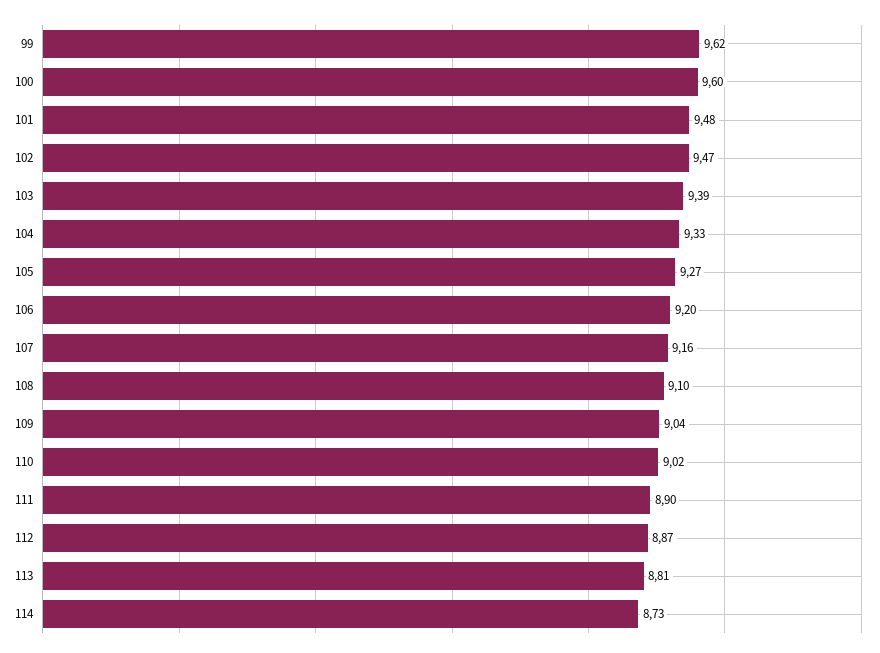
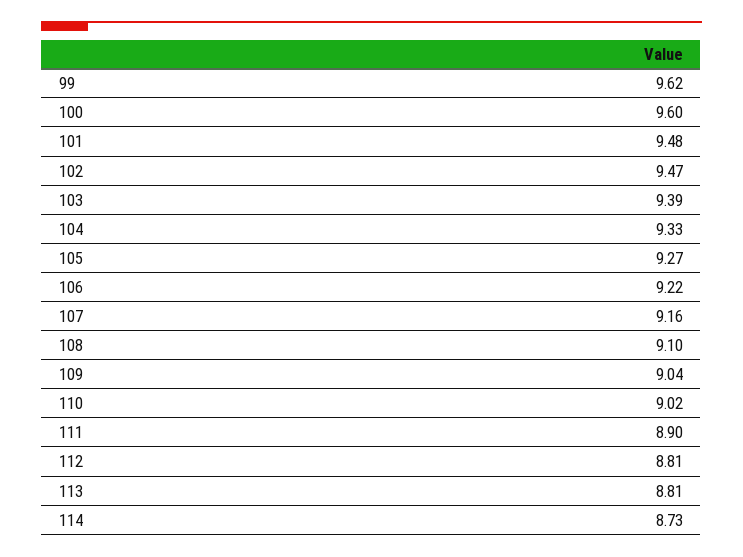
  {
    "99": 9.62,
    "100": 9.6,
    "101": 9.48,
    "102": 9.47,
    "103": 9.39,
    "104": 9.33,
    "105": 9.27,
-   "106": 9.2,
+   "106": 9.22,
    "107": 9.16,
    "108": 9.1,
    "109": 9.04,
    "110": 9.02,
    "111": 8.9,
-   "112": 8.87,
+   "112": 8.81,
    "113": 8.81,
    "114": 8.73
  }

